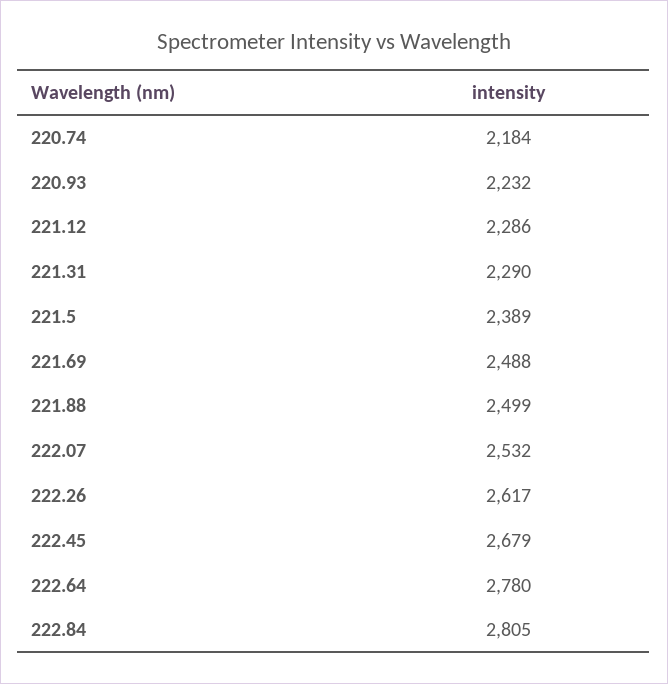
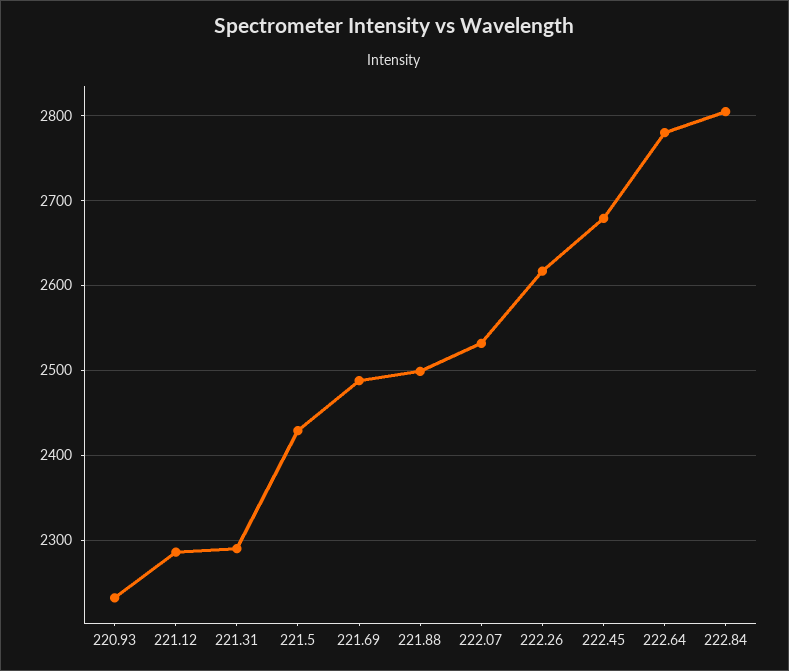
  {
-   "220.74": 2184,
    "220.93": 2232,
    "221.12": 2286,
    "221.31": 2290,
-   "221.5": 2389,
+   "221.5": 2430,
    "221.69": 2488,
    "221.88": 2499,
    "222.07": 2532,
    "222.26": 2617,
    "222.45": 2679,
    "222.64": 2780,
    "222.84": 2805
  }

